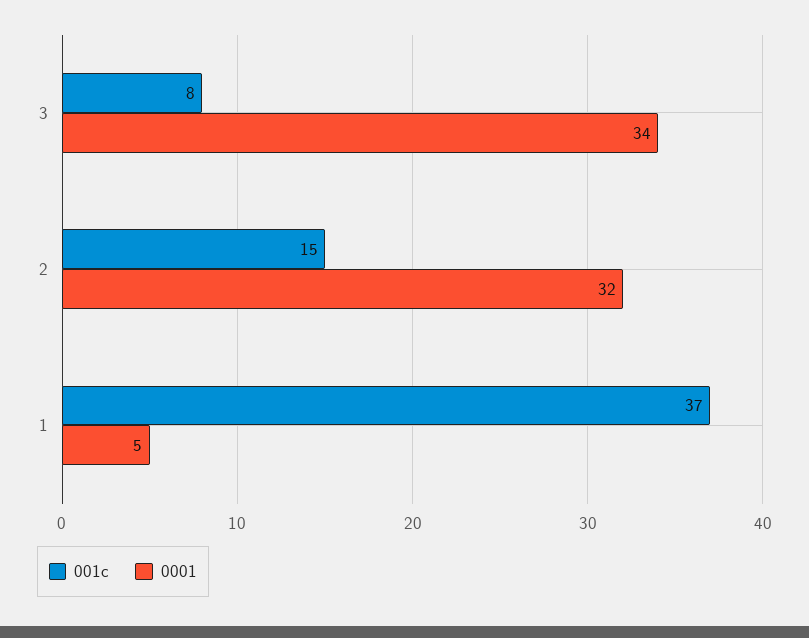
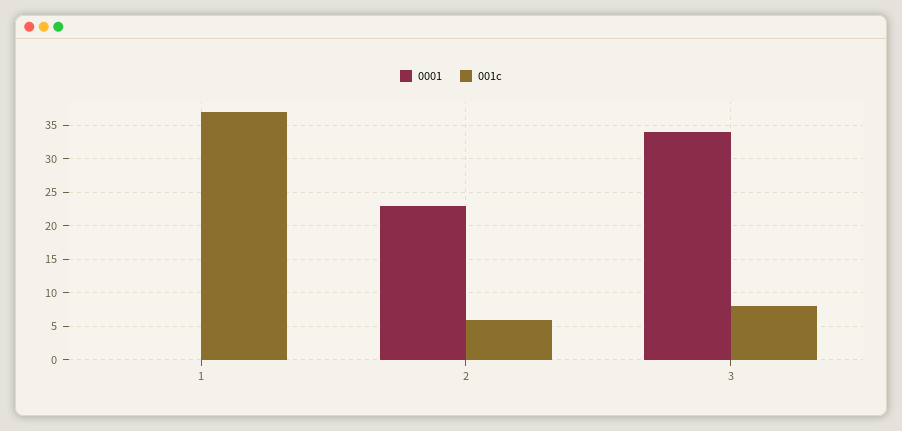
  {
    "001c": {
      "3": 8,
-     "2": 15,
+     "2": 6,
      "1": 37
    },
    "0001": {
      "3": 34,
-     "2": 32,
+     "2": 23,
-     "1": 5
+     "1": 0
    }
  }

